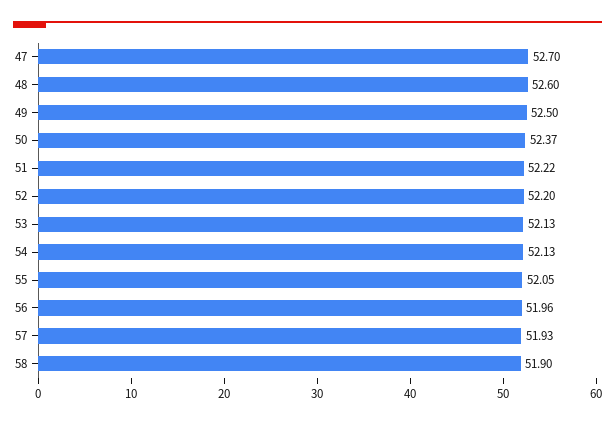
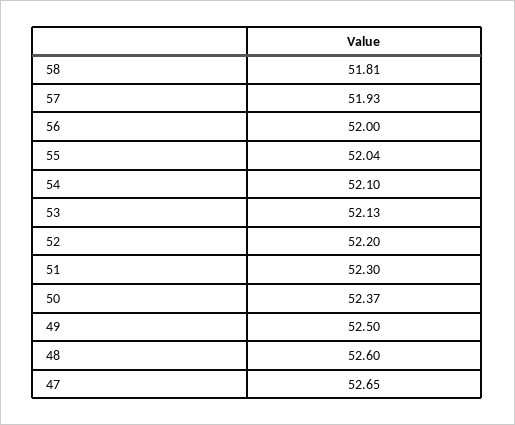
  {
-   "47": 52.7,
+   "47": 52.65,
    "48": 52.6,
    "49": 52.5,
    "50": 52.37,
-   "51": 52.22,
+   "51": 52.3,
    "52": 52.2,
    "53": 52.13,
-   "54": 52.13,
+   "54": 52.1,
-   "55": 52.05,
+   "55": 52.04,
-   "56": 51.96,
+   "56": 52,
    "57": 51.93,
-   "58": 51.9
+   "58": 51.81
  }

